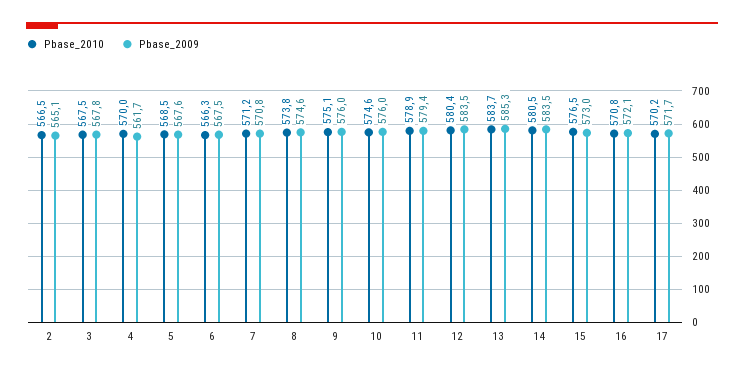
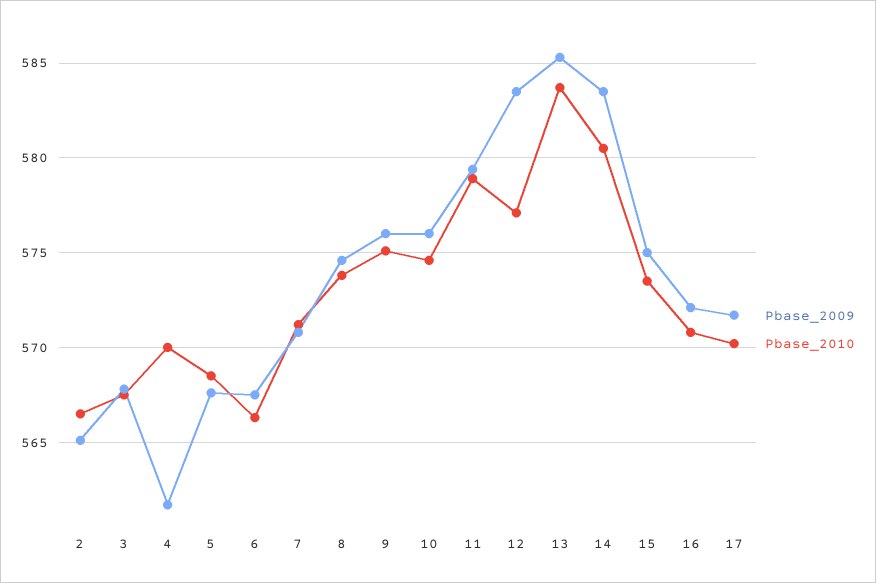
  {
    "Pbase_2010": {
      "2": 566.5,
      "3": 567.5,
      "4": 570,
      "5": 568.5,
      "6": 566.3,
      "7": 571.2,
      "8": 573.8,
      "9": 575.1,
      "10": 574.6,
      "11": 578.9,
-     "12": 580.4,
+     "12": 577,
      "13": 583.7,
      "14": 580.5,
-     "15": 576.5,
+     "15": 573.5,
      "16": 570.8,
      "17": 570.2
    },
    "Pbase_2009": {
      "2": 565.1,
      "3": 567.8,
      "4": 561.7,
      "5": 567.6,
      "6": 567.5,
      "7": 570.8,
      "8": 574.6,
      "9": 576,
      "10": 576,
      "11": 579.4,
      "12": 583.5,
      "13": 585.3,
      "14": 583.5,
-     "15": 573,
+     "15": 575,
      "16": 572.1,
      "17": 571.7
    }
  }

